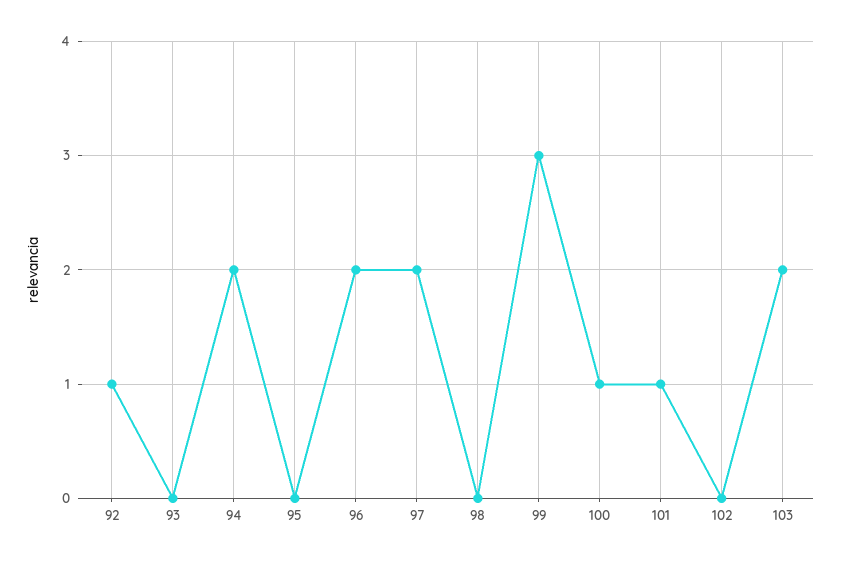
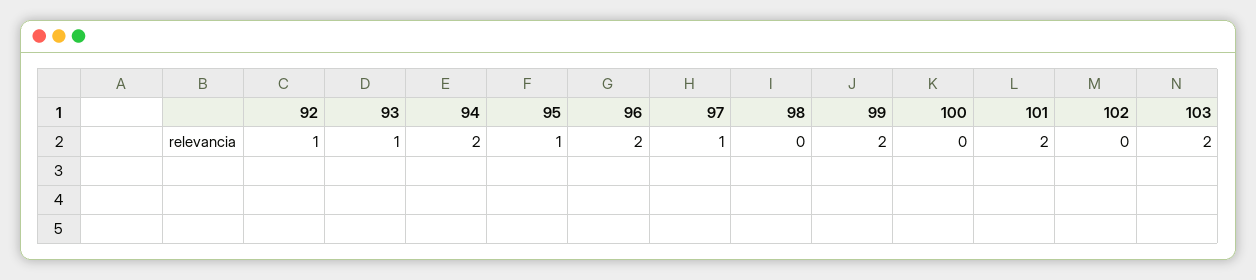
  {
    "92": 1,
-   "93": 0,
+   "93": 1,
    "94": 2,
-   "95": 0,
+   "95": 1,
    "96": 2,
-   "97": 2,
+   "97": 1,
    "98": 0,
-   "99": 3,
+   "99": 2,
-   "100": 1,
+   "100": 0,
-   "101": 1,
+   "101": 2,
    "102": 0,
    "103": 2
  }

